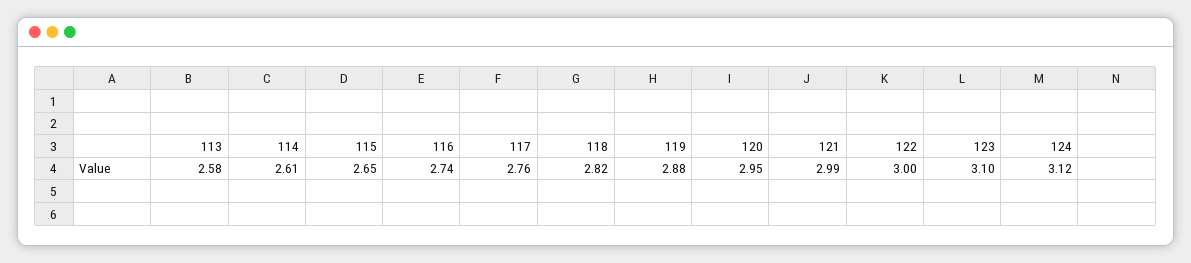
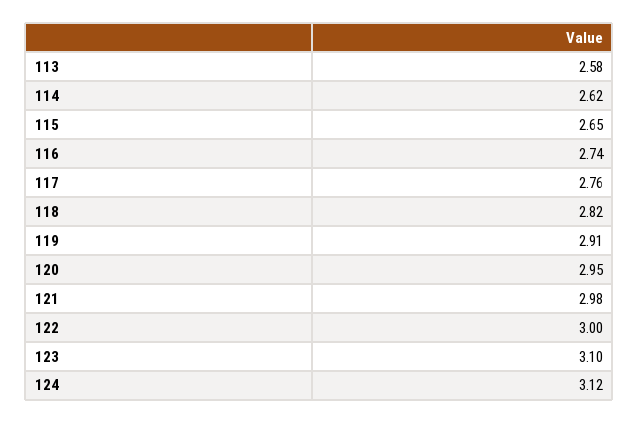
  {
    "113": 2.58,
-   "114": 2.61,
+   "114": 2.62,
    "115": 2.65,
    "116": 2.74,
    "117": 2.76,
    "118": 2.82,
-   "119": 2.88,
+   "119": 2.91,
    "120": 2.95,
-   "121": 2.99,
+   "121": 2.98,
    "122": 3,
    "123": 3.1,
    "124": 3.12
  }

